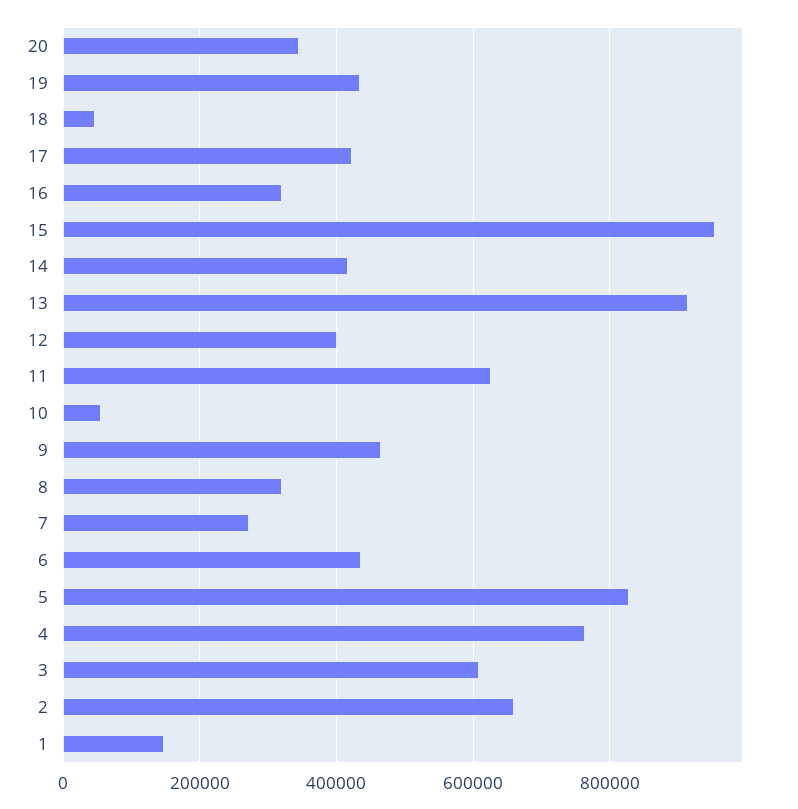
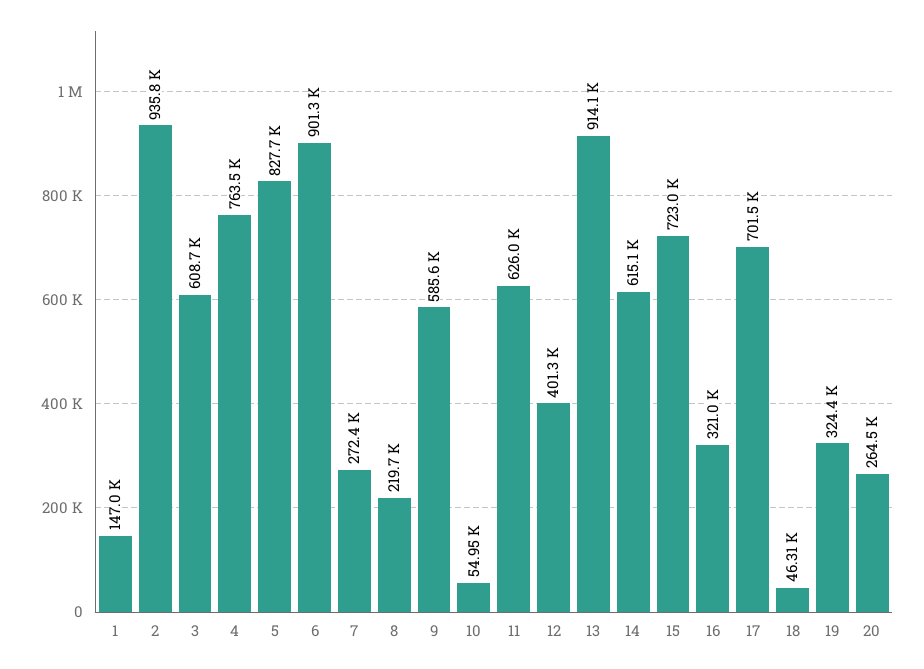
  {
-   "20": 340000,
+   "20": 264500,
-   "19": 440000,
+   "19": 324400,
    "18": 46310,
-   "17": 420000,
+   "17": 701500,
    "16": 321000,
-   "15": 960000,
+   "15": 723000,
-   "14": 420000,
+   "14": 615100,
    "13": 914100,
    "12": 401300,
    "11": 626000,
    "10": 54950,
-   "9": 460000,
+   "9": 585600,
-   "8": 320000,
+   "8": 219700,
    "7": 272400,
-   "6": 440000,
+   "6": 901300,
    "5": 827700,
    "4": 763500,
    "3": 608700,
-   "2": 660000,
+   "2": 935800,
    "1": 147000
  }

